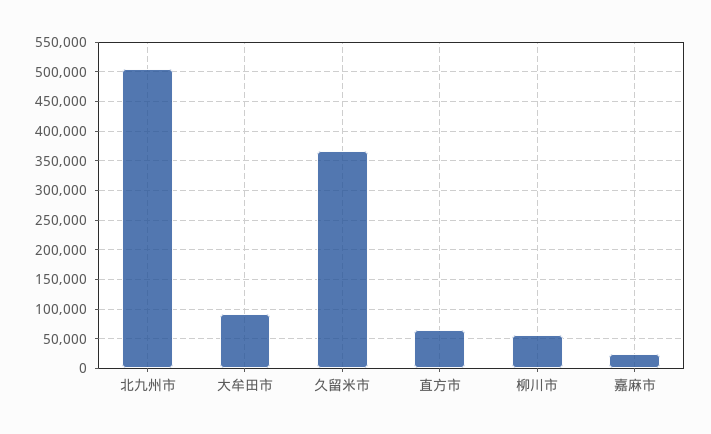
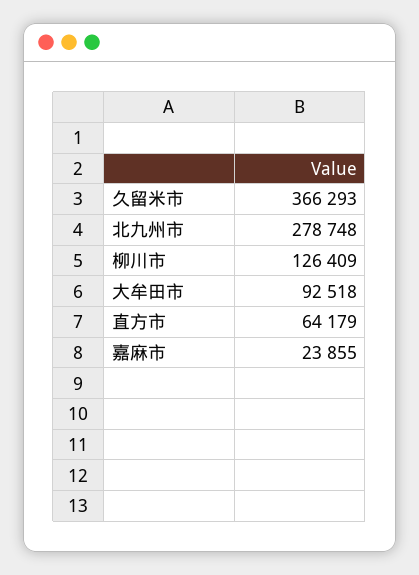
  {
-   "北九州市": 500000,
+   "北九州市": 278748,
    "大牟田市": 92518,
    "久留米市": 366293,
    "直方市": 64179,
-   "柳川市": 50000,
+   "柳川市": 126409,
    "嘉麻市": 23855
  }

